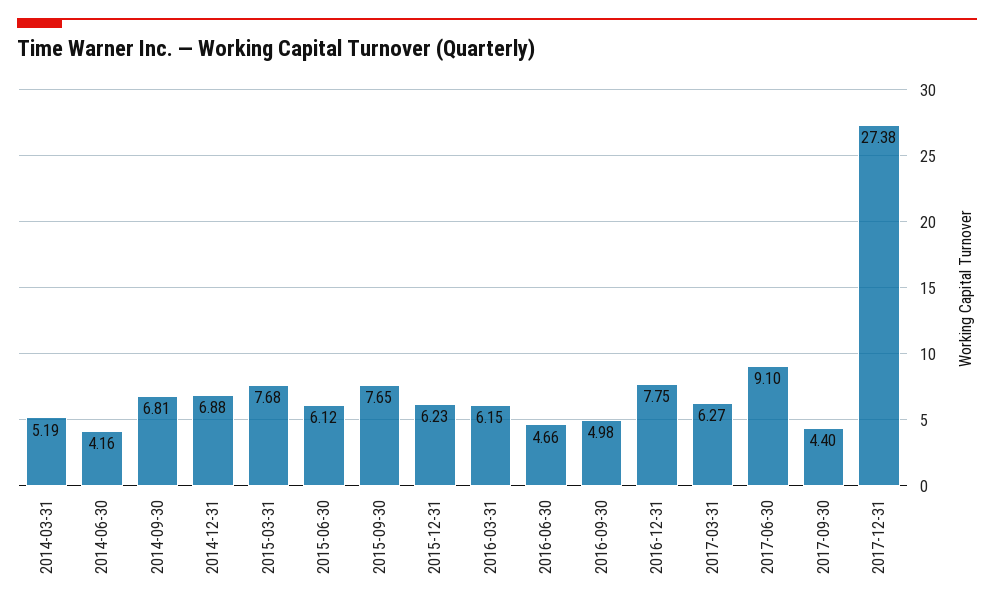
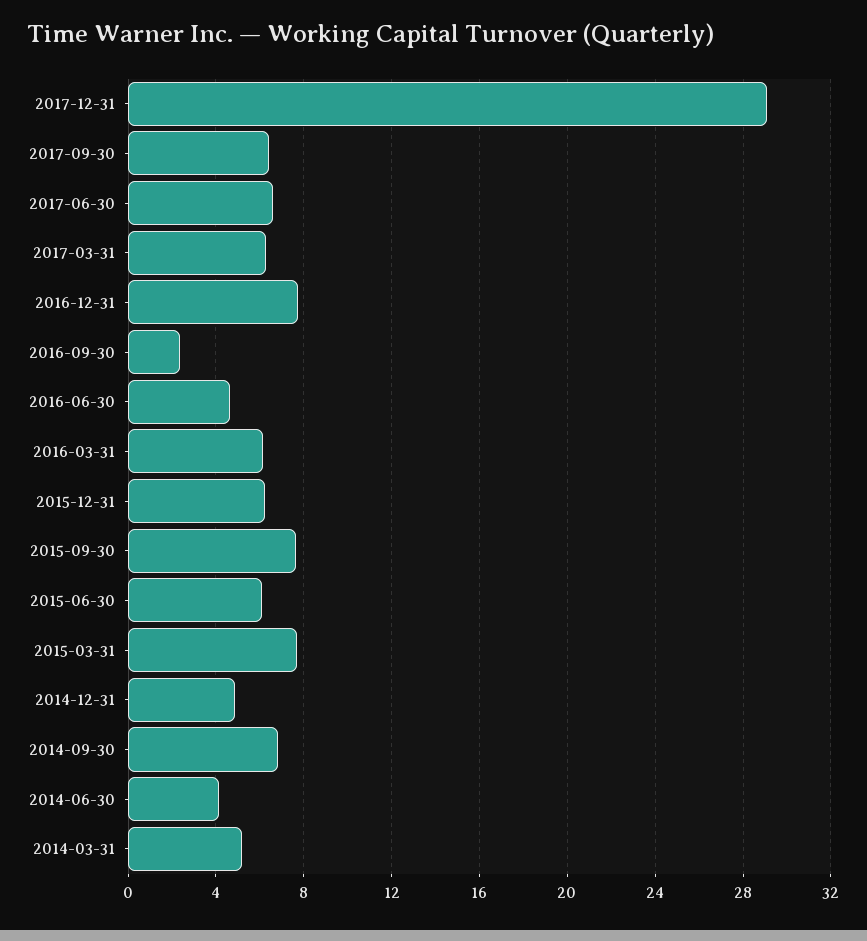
  {
    "2014-03-31": 5.19,
    "2014-06-30": 4.16,
    "2014-09-30": 6.81,
-   "2014-12-31": 6.88,
+   "2014-12-31": 5,
    "2015-03-31": 7.68,
    "2015-06-30": 6.12,
    "2015-09-30": 7.65,
    "2015-12-31": 6.23,
    "2016-03-31": 6.15,
    "2016-06-30": 4.66,
-   "2016-09-30": 4.98,
+   "2016-09-30": 2.5,
    "2016-12-31": 7.75,
    "2017-03-31": 6.27,
-   "2017-06-30": 9.1,
+   "2017-06-30": 6.5,
-   "2017-09-30": 4.4,
+   "2017-09-30": 6.5,
-   "2017-12-31": 27.38
+   "2017-12-31": 29
  }

